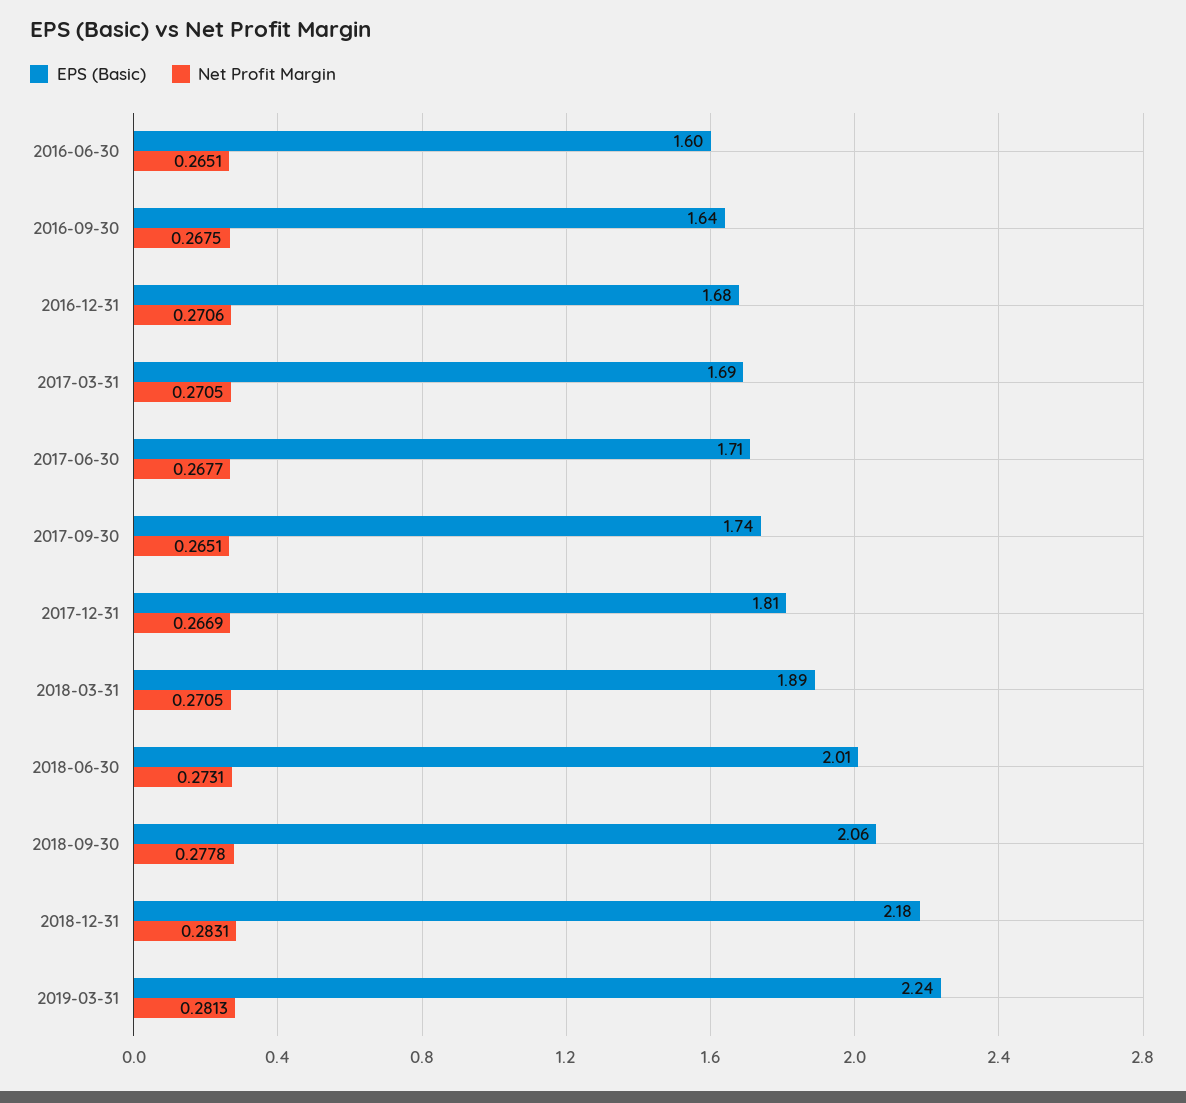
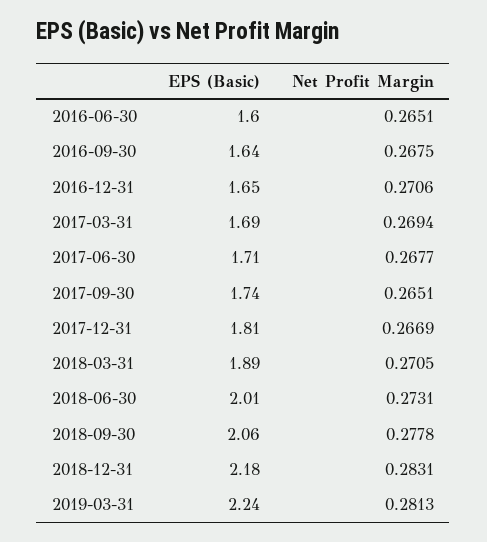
  {
    "EPS (Basic)": {
      "2016-06-30": 1.6,
      "2016-09-30": 1.64,
-     "2016-12-31": 1.68,
+     "2016-12-31": 1.65,
      "2017-03-31": 1.69,
      "2017-06-30": 1.71,
      "2017-09-30": 1.74,
      "2017-12-31": 1.81,
      "2018-03-31": 1.89,
      "2018-06-30": 2.01,
      "2018-09-30": 2.06,
      "2018-12-31": 2.18,
      "2019-03-31": 2.24
    },
    "Net Profit Margin": {
      "2016-06-30": 0.2651,
      "2016-09-30": 0.2675,
      "2016-12-31": 0.2706,
-     "2017-03-31": 0.2705,
+     "2017-03-31": 0.2694,
      "2017-06-30": 0.2677,
      "2017-09-30": 0.2651,
      "2017-12-31": 0.2669,
      "2018-03-31": 0.2705,
      "2018-06-30": 0.2731,
      "2018-09-30": 0.2778,
      "2018-12-31": 0.2831,
      "2019-03-31": 0.2813
    }
  }

